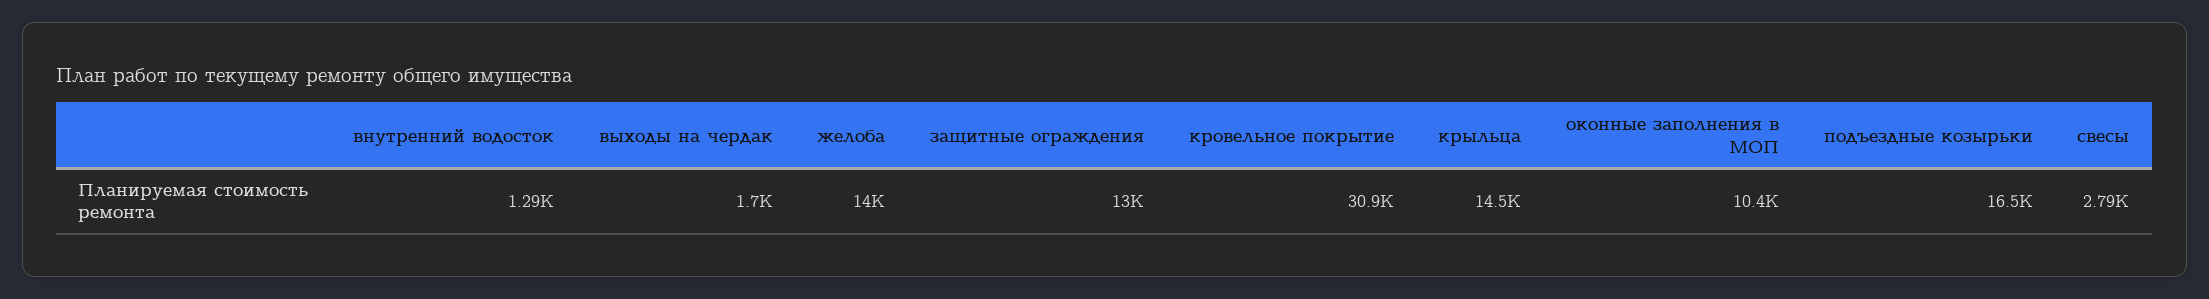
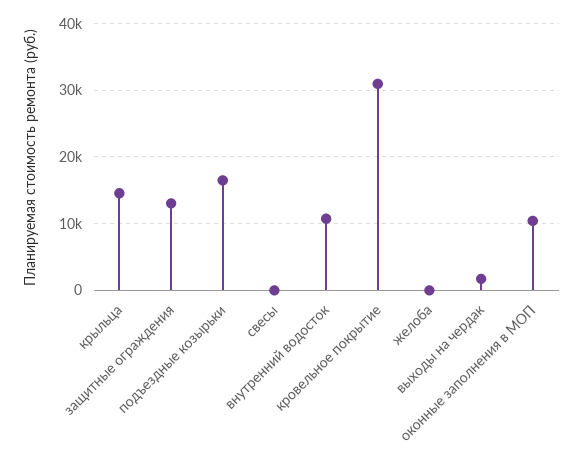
  {
-   "внутренний водосток": 1290,
+   "внутренний водосток": 11000,
    "выходы на чердак": 1700,
-   "желоба": 14000,
+   "желоба": 0,
    "защитные ограждения": 13000,
    "кровельное покрытие": 30900,
    "крыльца": 14500,
    "оконные заполнения в МОП": 10400,
    "подъездные козырьки": 16500,
-   "свесы": 2790
+   "свесы": 0
  }

